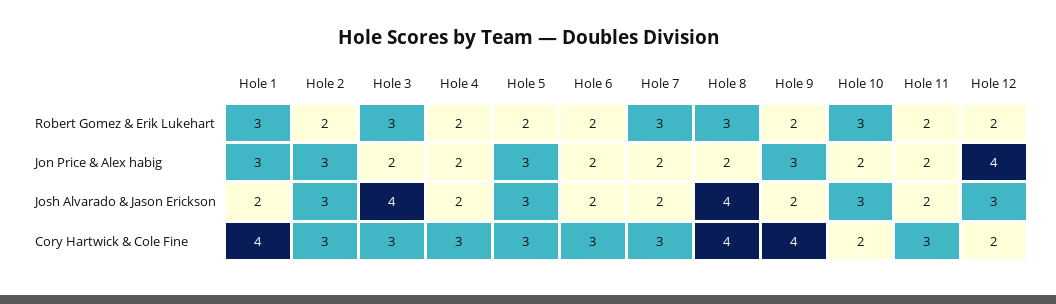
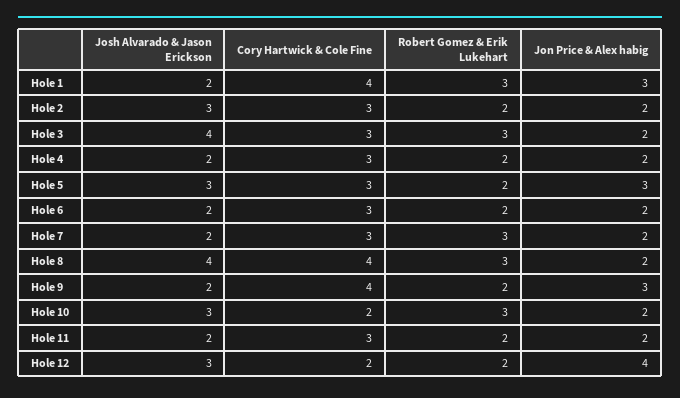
  {
    "Hole 1": {
      "Robert Gomez & Erik Lukehart": 3,
      "Jon Price & Alex habig": 3,
      "Josh Alvarado & Jason Erickson": 2,
      "Cory Hartwick & Cole Fine": 4
    },
    "Hole 2": {
      "Robert Gomez & Erik Lukehart": 2,
-     "Jon Price & Alex habig": 3,
+     "Jon Price & Alex habig": 2,
      "Josh Alvarado & Jason Erickson": 3,
      "Cory Hartwick & Cole Fine": 3
    },
    "Hole 3": {
      "Robert Gomez & Erik Lukehart": 3,
      "Jon Price & Alex habig": 2,
      "Josh Alvarado & Jason Erickson": 4,
      "Cory Hartwick & Cole Fine": 3
    },
    "Hole 4": {
      "Robert Gomez & Erik Lukehart": 2,
      "Jon Price & Alex habig": 2,
      "Josh Alvarado & Jason Erickson": 2,
      "Cory Hartwick & Cole Fine": 3
    },
    "Hole 5": {
      "Robert Gomez & Erik Lukehart": 2,
      "Jon Price & Alex habig": 3,
      "Josh Alvarado & Jason Erickson": 3,
      "Cory Hartwick & Cole Fine": 3
    },
    "Hole 6": {
      "Robert Gomez & Erik Lukehart": 2,
      "Jon Price & Alex habig": 2,
      "Josh Alvarado & Jason Erickson": 2,
      "Cory Hartwick & Cole Fine": 3
    },
    "Hole 7": {
      "Robert Gomez & Erik Lukehart": 3,
      "Jon Price & Alex habig": 2,
      "Josh Alvarado & Jason Erickson": 2,
      "Cory Hartwick & Cole Fine": 3
    },
    "Hole 8": {
      "Robert Gomez & Erik Lukehart": 3,
      "Jon Price & Alex habig": 2,
      "Josh Alvarado & Jason Erickson": 4,
      "Cory Hartwick & Cole Fine": 4
    },
    "Hole 9": {
      "Robert Gomez & Erik Lukehart": 2,
      "Jon Price & Alex habig": 3,
      "Josh Alvarado & Jason Erickson": 2,
      "Cory Hartwick & Cole Fine": 4
    },
    "Hole 10": {
      "Robert Gomez & Erik Lukehart": 3,
      "Jon Price & Alex habig": 2,
      "Josh Alvarado & Jason Erickson": 3,
      "Cory Hartwick & Cole Fine": 2
    },
    "Hole 11": {
      "Robert Gomez & Erik Lukehart": 2,
      "Jon Price & Alex habig": 2,
      "Josh Alvarado & Jason Erickson": 2,
      "Cory Hartwick & Cole Fine": 3
    },
    "Hole 12": {
      "Robert Gomez & Erik Lukehart": 2,
      "Jon Price & Alex habig": 4,
      "Josh Alvarado & Jason Erickson": 3,
      "Cory Hartwick & Cole Fine": 2
    }
  }

